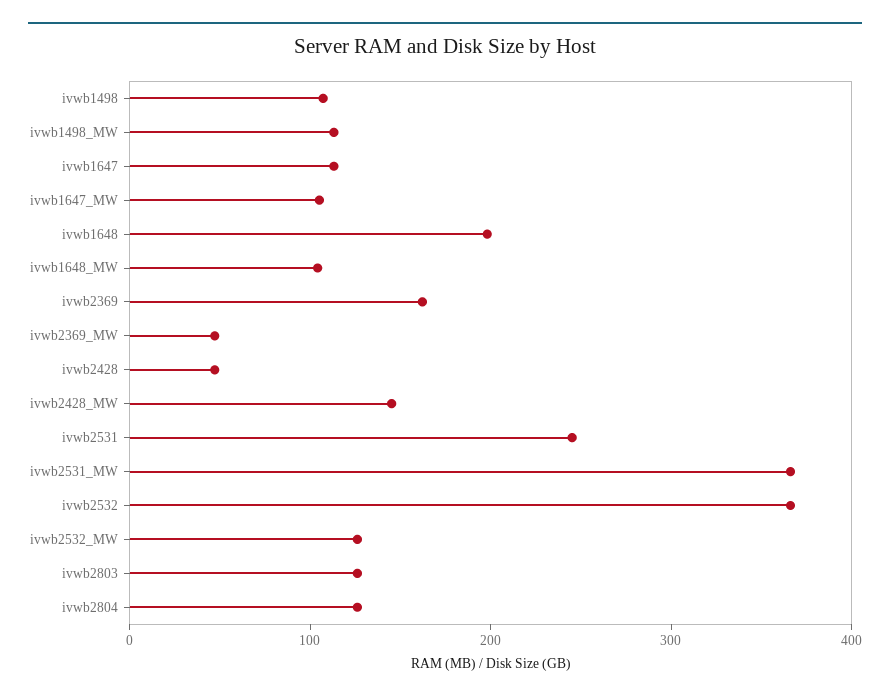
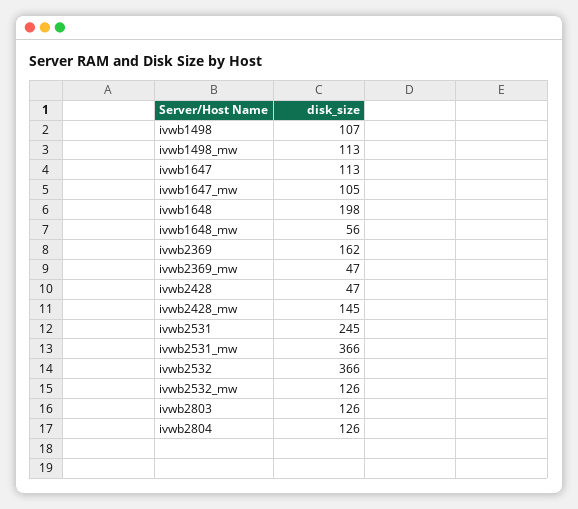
  {
    "ivwb1498": 107,
    "ivwb1498_MW": 113,
    "ivwb1647": 113,
    "ivwb1647_MW": 105,
    "ivwb1648": 198,
-   "ivwb1648_MW": 100,
+   "ivwb1648_MW": 56,
    "ivwb2369": 162,
    "ivwb2369_MW": 47,
    "ivwb2428": 47,
    "ivwb2428_MW": 145,
    "ivwb2531": 245,
    "ivwb2531_MW": 366,
    "ivwb2532": 366,
    "ivwb2532_MW": 126,
    "ivwb2803": 126,
    "ivwb2804": 126
  }

